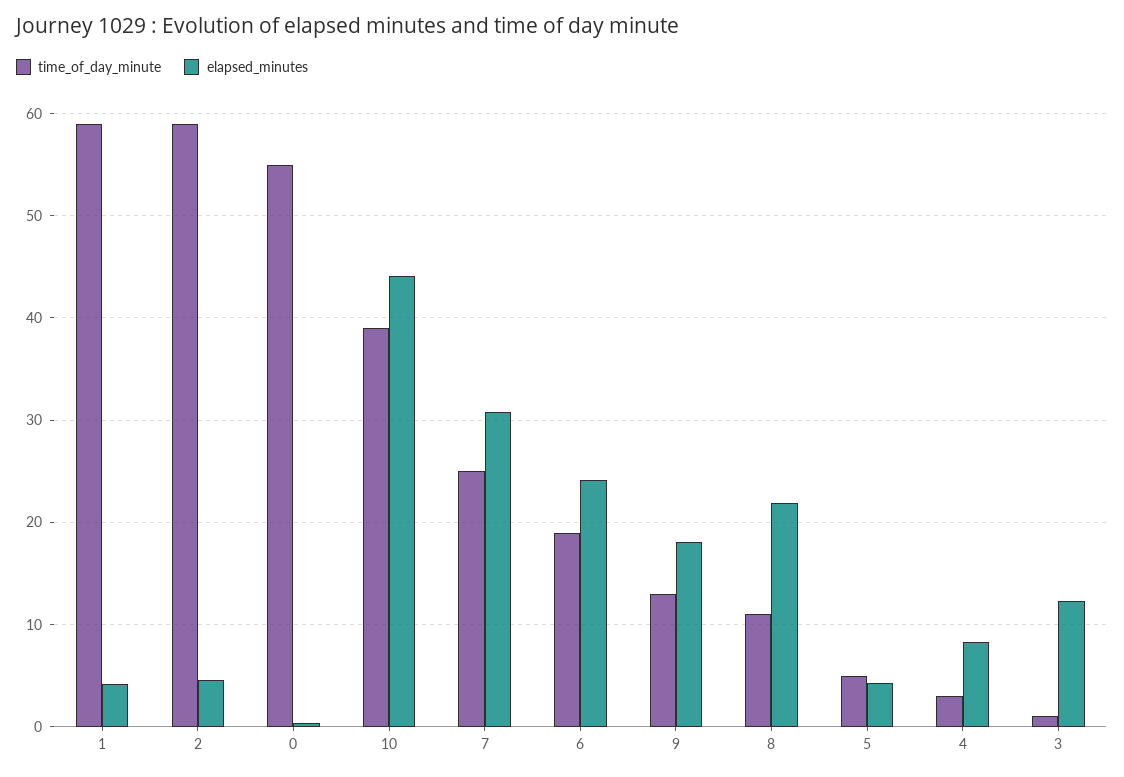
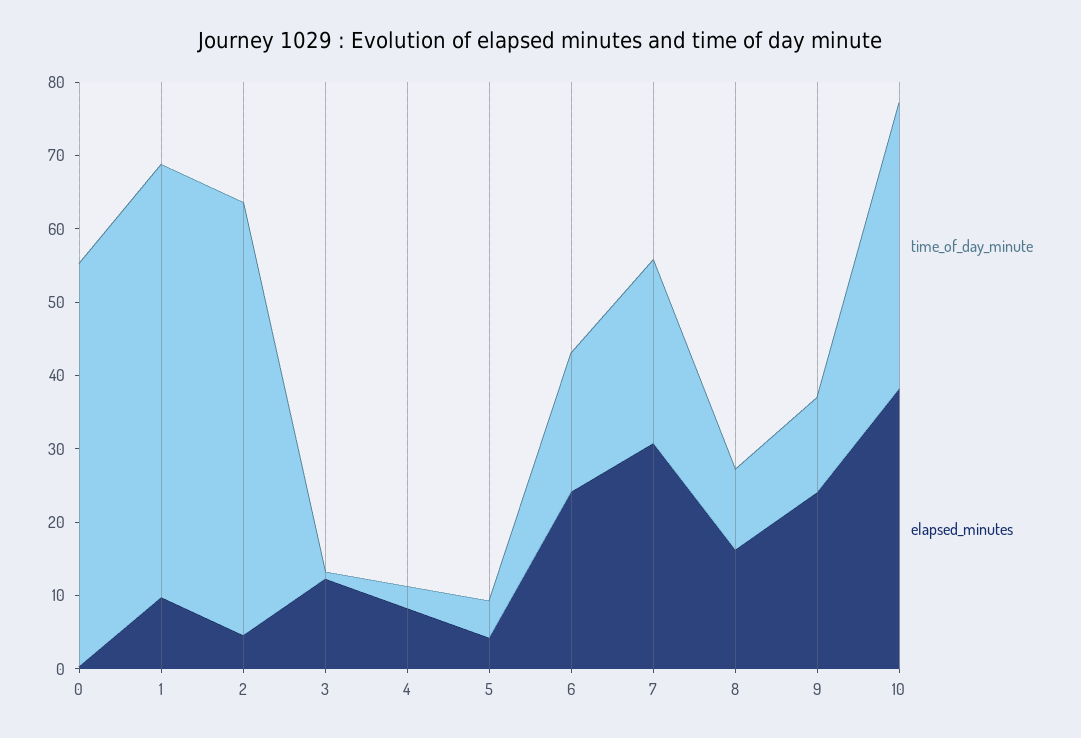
  {
    "time_of_day_minute": {
      "1": 59,
      "2": 59,
      "0": 55,
      "10": 39,
      "7": 25,
      "6": 19,
      "9": 13,
      "8": 11,
      "5": 5,
      "4": 3,
      "3": 1
    },
    "elapsed_minutes": {
-     "1": 4,
+     "1": 10,
      "2": 5,
      "0": 0,
-     "10": 44,
+     "10": 38,
      "7": 31,
      "6": 24,
-     "9": 18,
+     "9": 24,
-     "8": 22,
+     "8": 16,
      "5": 4,
      "4": 8,
      "3": 12
    }
  }

